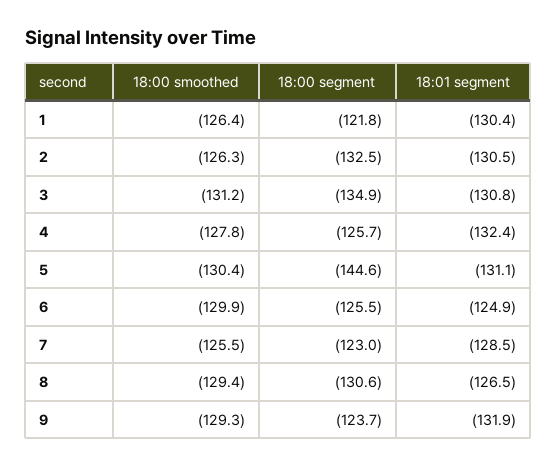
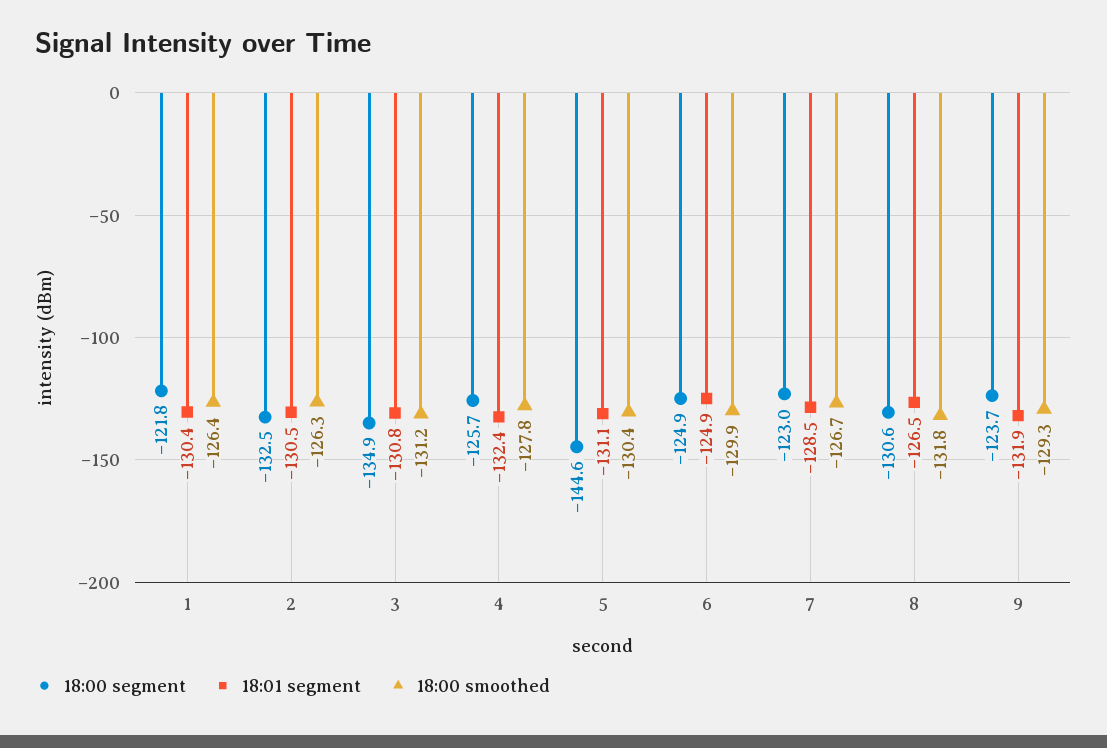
  {
    "18:00 smoothed": {
      "1": -126.4,
      "2": -126.3,
      "3": -131.2,
      "4": -127.8,
      "5": -130.4,
      "6": -129.9,
-     "7": -125.5,
+     "7": -126.7,
-     "8": -129.4,
+     "8": -131.8,
      "9": -129.3
    },
    "18:00 segment": {
      "1": -121.8,
      "2": -132.5,
      "3": -134.9,
      "4": -125.7,
      "5": -144.6,
-     "6": -125.5,
+     "6": -124.9,
      "7": -123,
      "8": -130.6,
      "9": -123.7
    },
    "18:01 segment": {
      "1": -130.4,
      "2": -130.5,
      "3": -130.8,
      "4": -132.4,
      "5": -131.1,
      "6": -124.9,
      "7": -128.5,
      "8": -126.5,
      "9": -131.9
    }
  }

